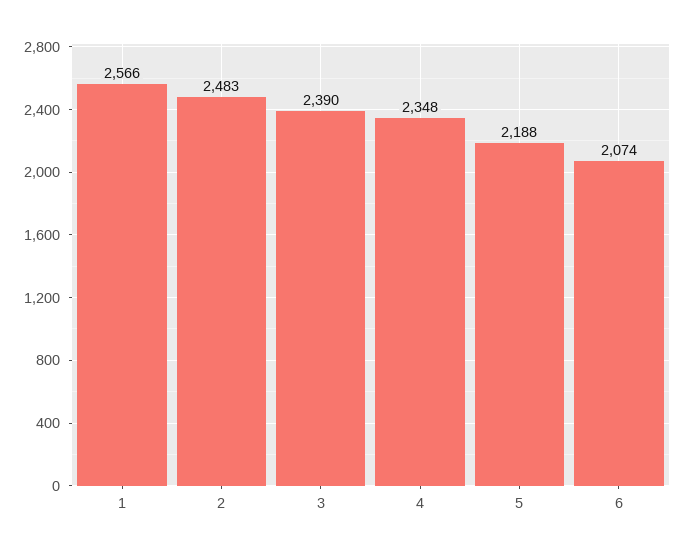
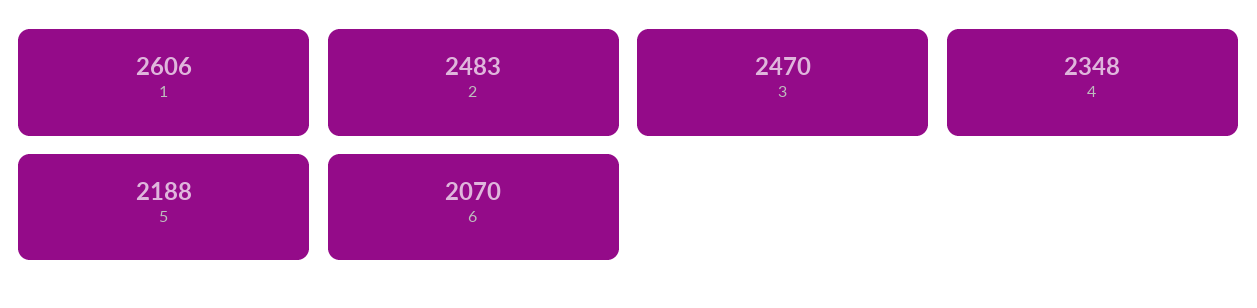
  {
-   "1": 2566,
+   "1": 2606,
    "2": 2483,
-   "3": 2390,
+   "3": 2470,
    "4": 2348,
    "5": 2188,
-   "6": 2074
+   "6": 2070
  }

